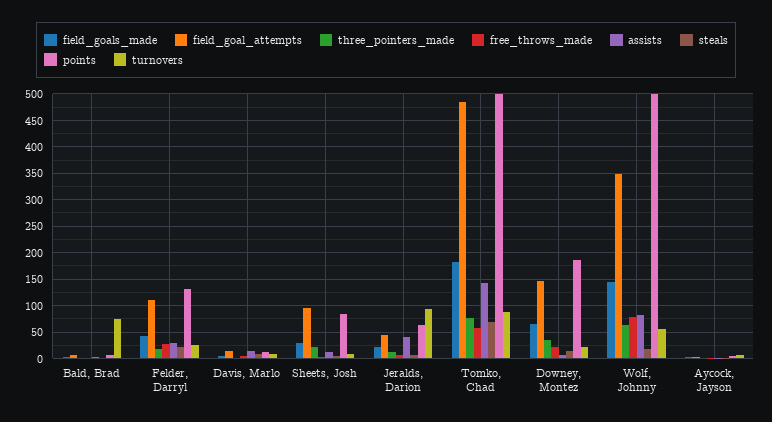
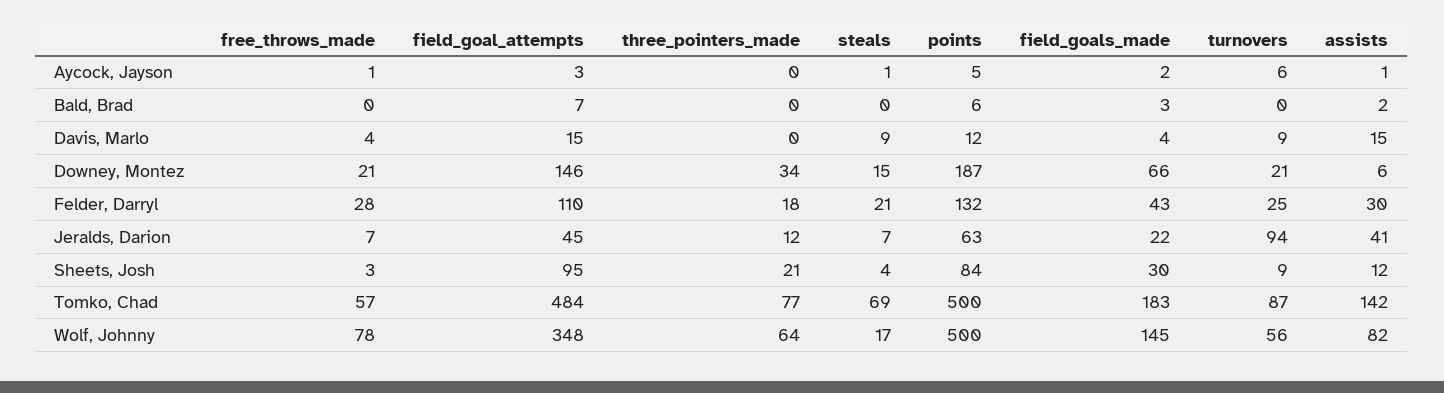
  {
    "field_goals_made": {
      "Bald, Brad": 3,
      "Felder, Darryl": 43,
      "Davis, Marlo": 4,
      "Sheets, Josh": 30,
      "Jeralds, Darion": 22,
      "Tomko, Chad": 183,
      "Downey, Montez": 66,
      "Wolf, Johnny": 145,
      "Aycock, Jayson": 2
    },
    "field_goal_attempts": {
      "Bald, Brad": 7,
      "Felder, Darryl": 110,
      "Davis, Marlo": 15,
      "Sheets, Josh": 95,
      "Jeralds, Darion": 45,
      "Tomko, Chad": 484,
      "Downey, Montez": 146,
      "Wolf, Johnny": 348,
      "Aycock, Jayson": 3
    },
    "three_pointers_made": {
      "Bald, Brad": 0,
      "Felder, Darryl": 18,
      "Davis, Marlo": 0,
      "Sheets, Josh": 21,
      "Jeralds, Darion": 12,
      "Tomko, Chad": 77,
      "Downey, Montez": 34,
      "Wolf, Johnny": 64,
      "Aycock, Jayson": 0
    },
    "free_throws_made": {
      "Bald, Brad": 0,
      "Felder, Darryl": 28,
      "Davis, Marlo": 4,
      "Sheets, Josh": 3,
      "Jeralds, Darion": 7,
      "Tomko, Chad": 57,
      "Downey, Montez": 21,
      "Wolf, Johnny": 78,
      "Aycock, Jayson": 1
    },
    "assists": {
      "Bald, Brad": 2,
      "Felder, Darryl": 30,
      "Davis, Marlo": 15,
      "Sheets, Josh": 12,
      "Jeralds, Darion": 41,
      "Tomko, Chad": 142,
      "Downey, Montez": 6,
      "Wolf, Johnny": 82,
      "Aycock, Jayson": 1
    },
    "steals": {
      "Bald, Brad": 0,
      "Felder, Darryl": 21,
      "Davis, Marlo": 9,
      "Sheets, Josh": 4,
      "Jeralds, Darion": 7,
      "Tomko, Chad": 69,
      "Downey, Montez": 15,
      "Wolf, Johnny": 17,
      "Aycock, Jayson": 1
    },
    "points": {
      "Bald, Brad": 6,
      "Felder, Darryl": 132,
      "Davis, Marlo": 12,
      "Sheets, Josh": 84,
      "Jeralds, Darion": 63,
      "Tomko, Chad": 500,
      "Downey, Montez": 187,
      "Wolf, Johnny": 500,
      "Aycock, Jayson": 5
    },
    "turnovers": {
-     "Bald, Brad": 75,
+     "Bald, Brad": 0,
      "Felder, Darryl": 25,
      "Davis, Marlo": 9,
      "Sheets, Josh": 9,
      "Jeralds, Darion": 94,
      "Tomko, Chad": 87,
      "Downey, Montez": 21,
      "Wolf, Johnny": 56,
      "Aycock, Jayson": 6
    }
  }

